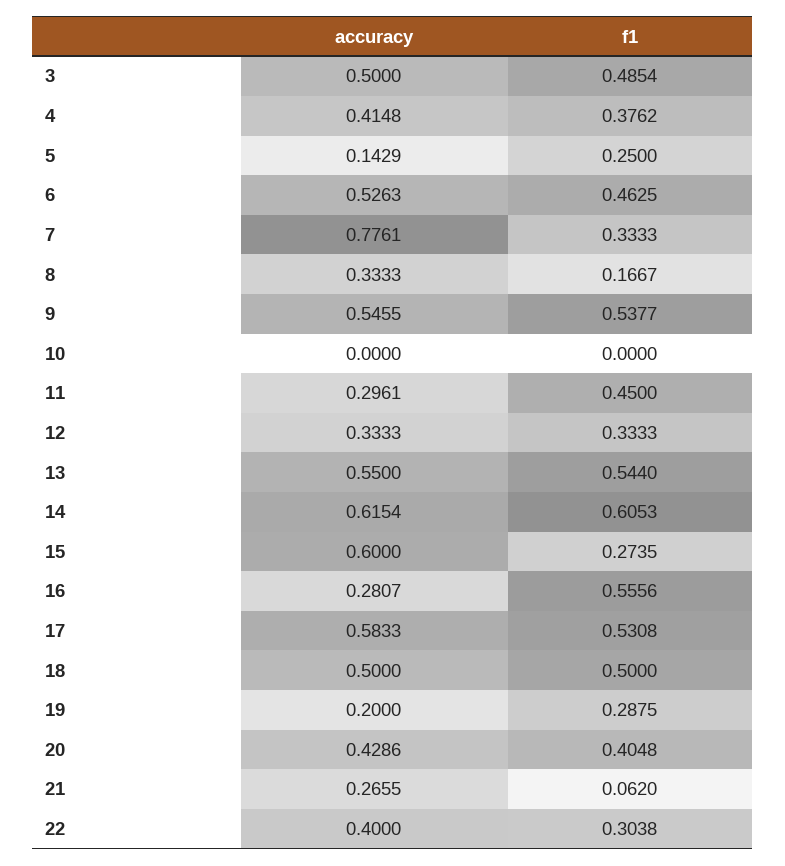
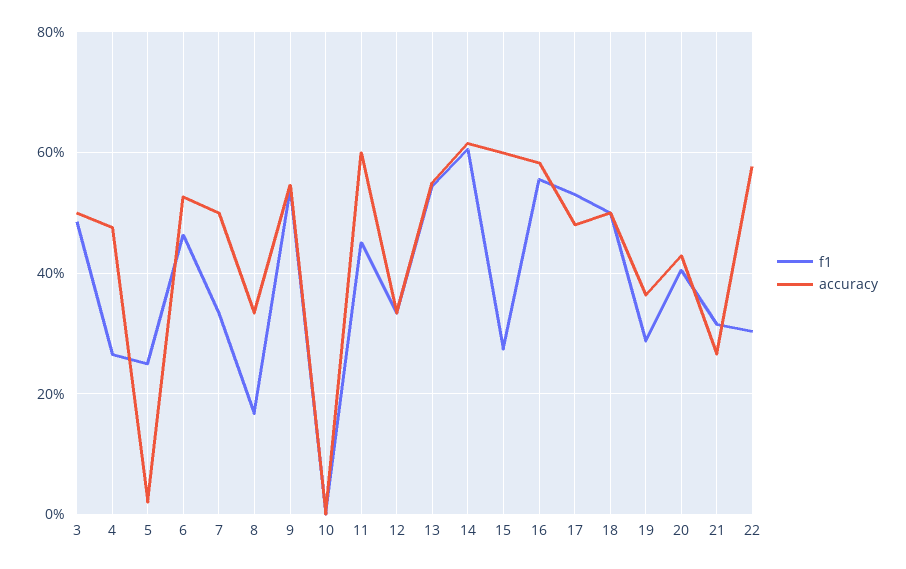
  {
    "accuracy": {
      "3": 0.5,
-     "4": 0.4148,
+     "4": 0.48,
-     "5": 0.1429,
+     "5": 0.02,
      "6": 0.5263,
-     "7": 0.7761,
+     "7": 0.5,
      "8": 0.3333,
      "9": 0.5455,
      "10": 0,
-     "11": 0.2961,
+     "11": 0.6,
      "12": 0.3333,
      "13": 0.55,
      "14": 0.6154,
      "15": 0.6,
-     "16": 0.2807,
+     "16": 0.58,
-     "17": 0.5833,
+     "17": 0.48,
      "18": 0.5,
-     "19": 0.2,
+     "19": 0.36,
      "20": 0.4286,
      "21": 0.2655,
-     "22": 0.4
+     "22": 0.58
    },
    "f1": {
      "3": 0.4854,
-     "4": 0.3762,
+     "4": 0.26,
      "5": 0.25,
      "6": 0.4625,
      "7": 0.3333,
      "8": 0.1667,
      "9": 0.5377,
      "10": 0,
      "11": 0.45,
      "12": 0.3333,
      "13": 0.544,
      "14": 0.6053,
      "15": 0.2735,
      "16": 0.5556,
      "17": 0.5308,
      "18": 0.5,
      "19": 0.2875,
      "20": 0.4048,
-     "21": 0.062,
+     "21": 0.32,
      "22": 0.3038
    }
  }

